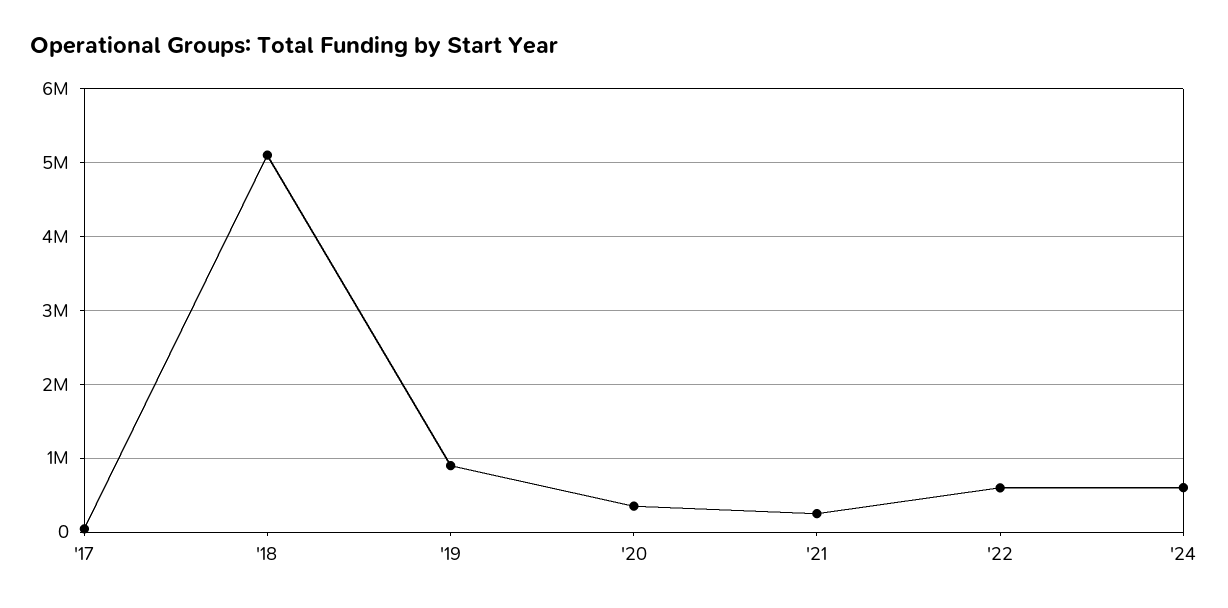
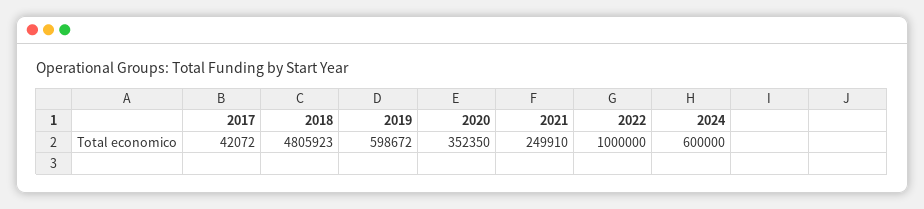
  {
    "'17": 42072,
-   "'18": 5100000,
+   "'18": 4805923,
-   "'19": 900000,
+   "'19": 598672,
    "'20": 352350,
    "'21": 249910,
-   "'22": 600000,
+   "'22": 1000000,
    "'24": 600000
  }

